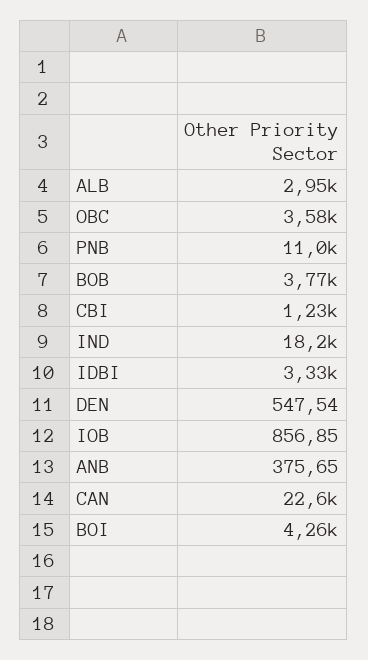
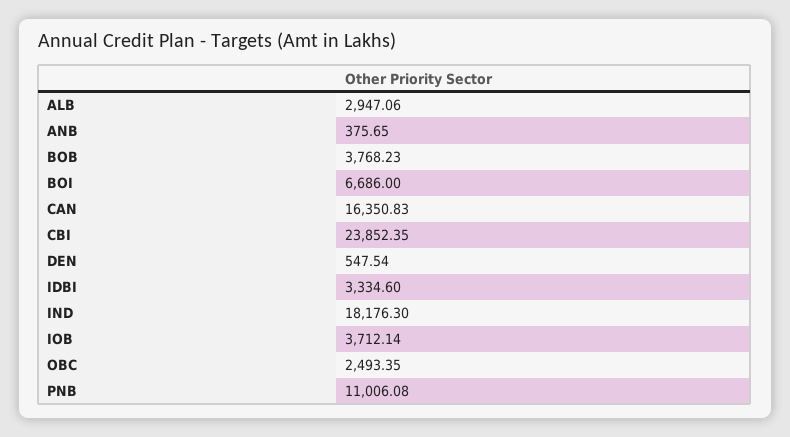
  {
    "ALB": 2947.06,
-   "OBC": 3580,
+   "OBC": 2493.35,
    "PNB": 11006.08,
    "BOB": 3768.23,
-   "CBI": 1230,
+   "CBI": 23852.35,
    "IND": 18176.3,
    "IDBI": 3334.6,
    "DEN": 547.54,
-   "IOB": 856.85,
+   "IOB": 3712.14,
    "ANB": 375.65,
-   "CAN": 22600,
+   "CAN": 16350.83,
-   "BOI": 4260
+   "BOI": 6686
  }

